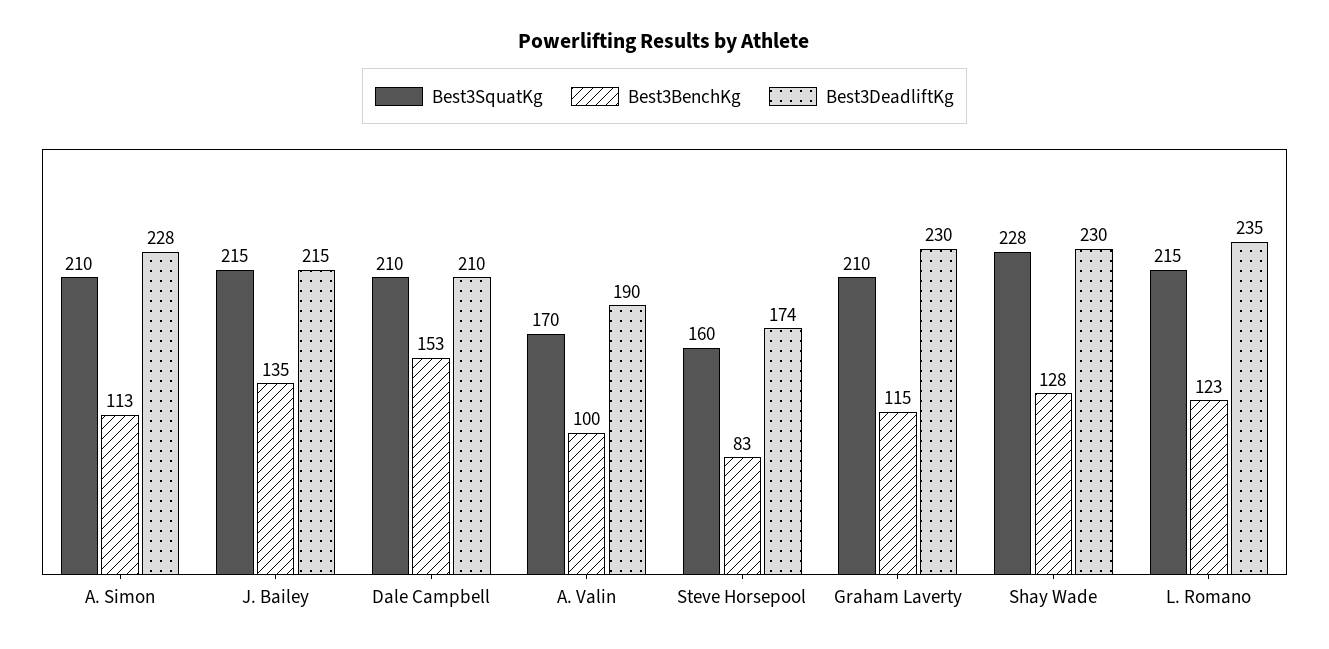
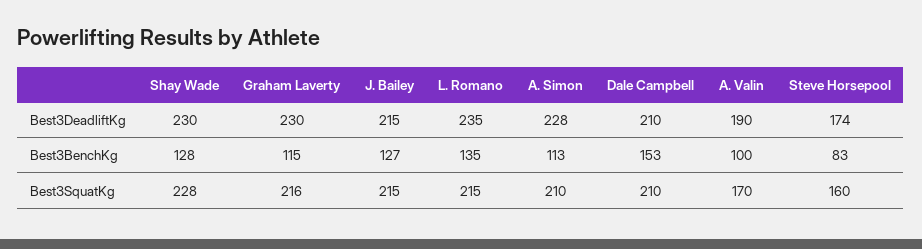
  {
    "Best3SquatKg": {
      "A. Simon": 210,
      "J. Bailey": 215,
      "Dale Campbell": 210,
      "A. Valin": 170,
      "Steve Horsepool": 160,
-     "Graham Laverty": 210,
+     "Graham Laverty": 216,
      "Shay Wade": 228,
      "L. Romano": 215
    },
    "Best3BenchKg": {
      "A. Simon": 113,
-     "J. Bailey": 135,
+     "J. Bailey": 127,
      "Dale Campbell": 153,
      "A. Valin": 100,
      "Steve Horsepool": 83,
      "Graham Laverty": 115,
      "Shay Wade": 128,
-     "L. Romano": 123
+     "L. Romano": 135
    },
    "Best3DeadliftKg": {
      "A. Simon": 228,
      "J. Bailey": 215,
      "Dale Campbell": 210,
      "A. Valin": 190,
      "Steve Horsepool": 174,
      "Graham Laverty": 230,
      "Shay Wade": 230,
      "L. Romano": 235
    }
  }

